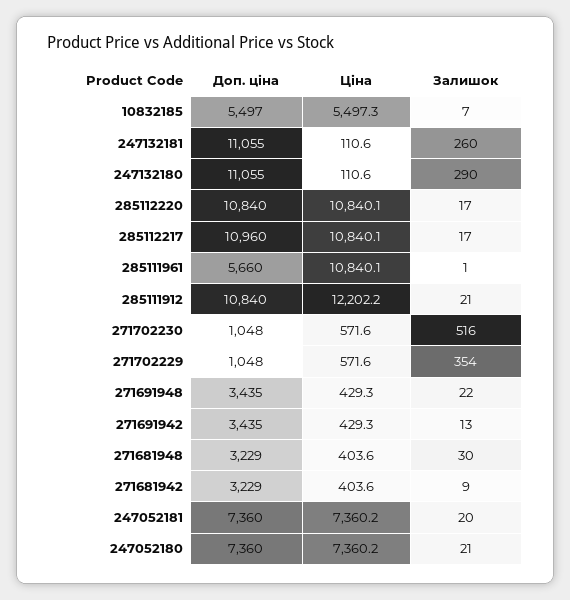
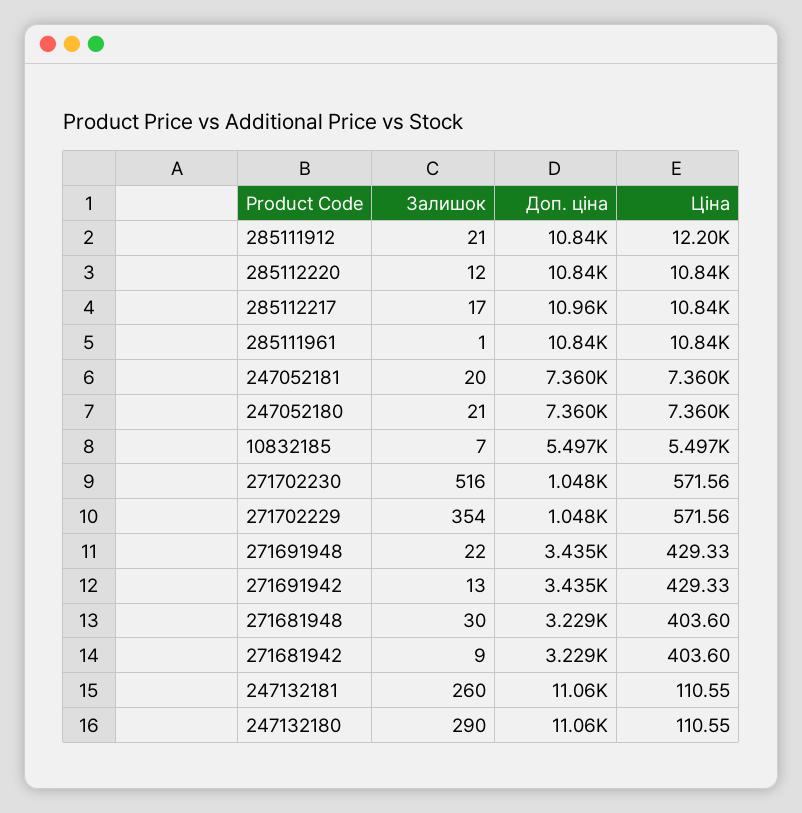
  {
    "Доп. ціна": {
      "10832185": 5497,
      "247132181": 11055,
      "247132180": 11055,
      "285112220": 10840,
      "285112217": 10960,
-     "285111961": 5660,
+     "285111961": 10840,
      "285111912": 10840,
      "271702230": 1048,
      "271702229": 1048,
      "271691948": 3435,
      "271691942": 3435,
      "271681948": 3229,
      "271681942": 3229,
      "247052181": 7360,
      "247052180": 7360
    },
    "Ціна": {
      "10832185": 5497.3,
      "247132181": 110.55,
      "247132180": 110.55,
      "285112220": 10840.1,
      "285112217": 10840.1,
      "285111961": 10840.1,
      "285111912": 12202.2,
      "271702230": 571.56,
      "271702229": 571.56,
      "271691948": 429.33,
      "271691942": 429.33,
      "271681948": 403.6,
      "271681942": 403.6,
      "247052181": 7360.2,
      "247052180": 7360.2
    },
    "Залишок": {
      "10832185": 7,
      "247132181": 260,
      "247132180": 290,
-     "285112220": 17,
+     "285112220": 12,
      "285112217": 17,
      "285111961": 1,
      "285111912": 21,
      "271702230": 516,
      "271702229": 354,
      "271691948": 22,
      "271691942": 13,
      "271681948": 30,
      "271681942": 9,
      "247052181": 20,
      "247052180": 21
    }
  }

